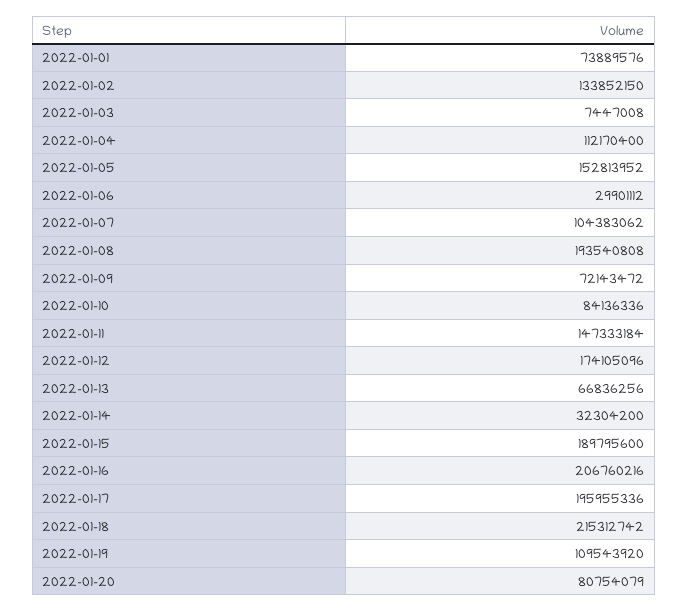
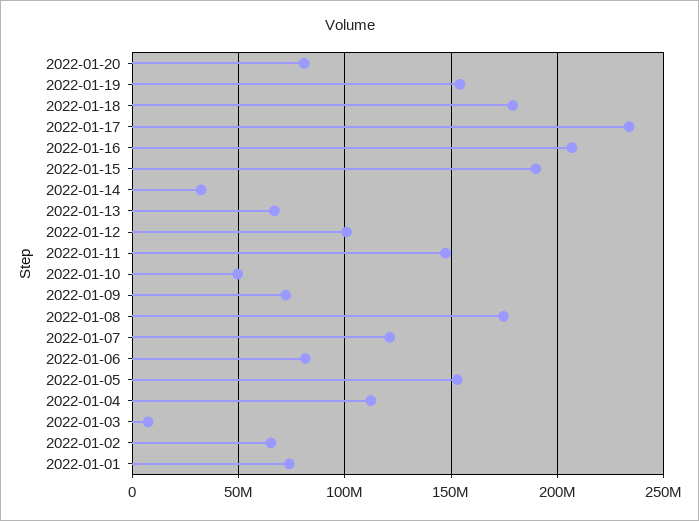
  {
    "2022-01-01": 73889576,
-   "2022-01-02": 133852150,
+   "2022-01-02": 65000000,
    "2022-01-03": 7447008,
    "2022-01-04": 112170400,
    "2022-01-05": 152813952,
-   "2022-01-06": 29901112,
+   "2022-01-06": 80000000,
-   "2022-01-07": 104383062,
+   "2022-01-07": 120000000,
-   "2022-01-08": 193540808,
+   "2022-01-08": 175000000,
    "2022-01-09": 72143472,
-   "2022-01-10": 84136336,
+   "2022-01-10": 50000000,
    "2022-01-11": 147333184,
-   "2022-01-12": 174105096,
+   "2022-01-12": 100000000,
    "2022-01-13": 66836256,
    "2022-01-14": 32304200,
    "2022-01-15": 189795600,
    "2022-01-16": 206760216,
-   "2022-01-17": 195955336,
+   "2022-01-17": 235000000,
-   "2022-01-18": 215312742,
+   "2022-01-18": 180000000,
-   "2022-01-19": 109543920,
+   "2022-01-19": 155000000,
    "2022-01-20": 80754079
  }

